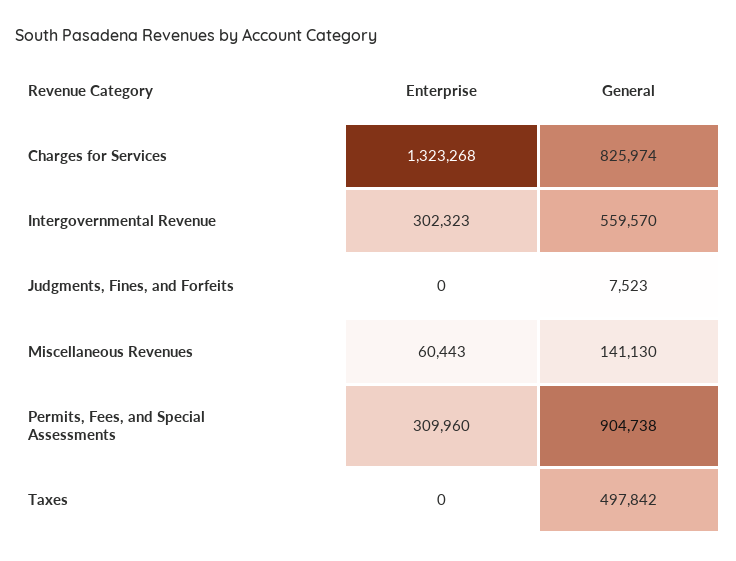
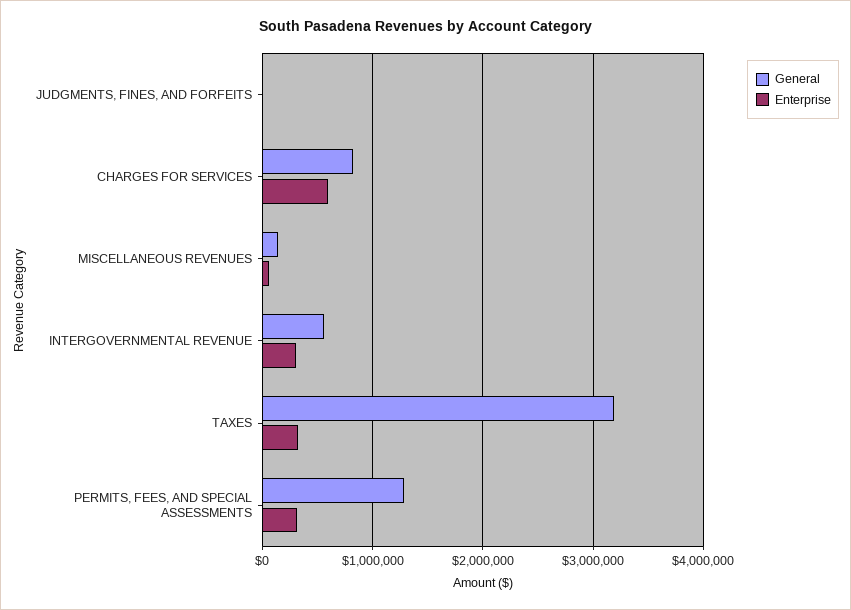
  {
    "Enterprise": {
-     "Charges for Services": 1323268,
+     "Charges for Services": 600000,
      "Intergovernmental Revenue": 302323,
      "Judgments, Fines, and Forfeits": 0,
      "Miscellaneous Revenues": 60443,
      "Permits, Fees, and Special Assessments": 309960,
-     "Taxes": 0
+     "Taxes": 300000
    },
    "General": {
      "Charges for Services": 825974,
      "Intergovernmental Revenue": 559570,
      "Judgments, Fines, and Forfeits": 7523,
      "Miscellaneous Revenues": 141130,
-     "Permits, Fees, and Special Assessments": 904738,
+     "Permits, Fees, and Special Assessments": 1300000,
-     "Taxes": 497842
+     "Taxes": 3200000
    }
  }

